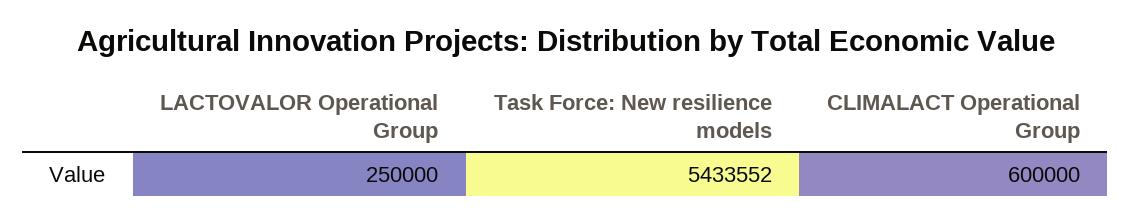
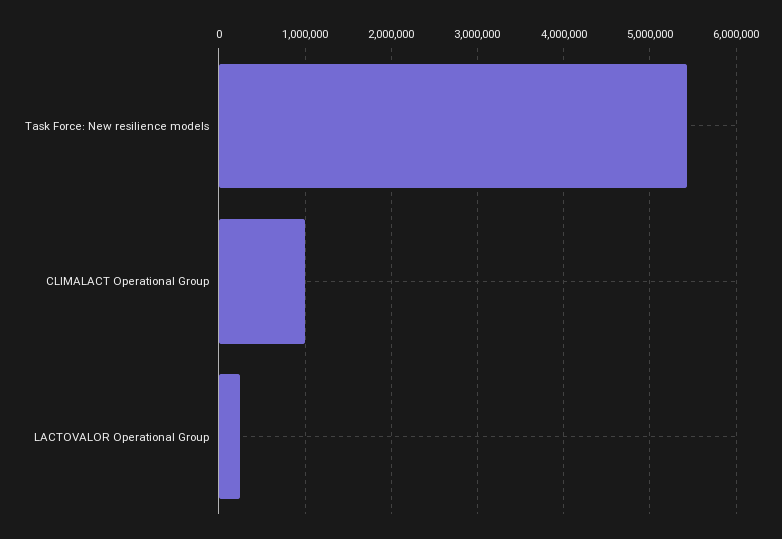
  {
    "LACTOVALOR Operational Group": 250000,
    "Task Force: New resilience models": 5433552,
-   "CLIMALACT Operational Group": 600000
+   "CLIMALACT Operational Group": 1000000
  }

